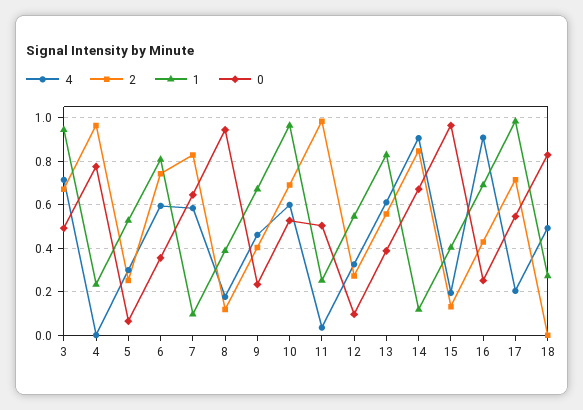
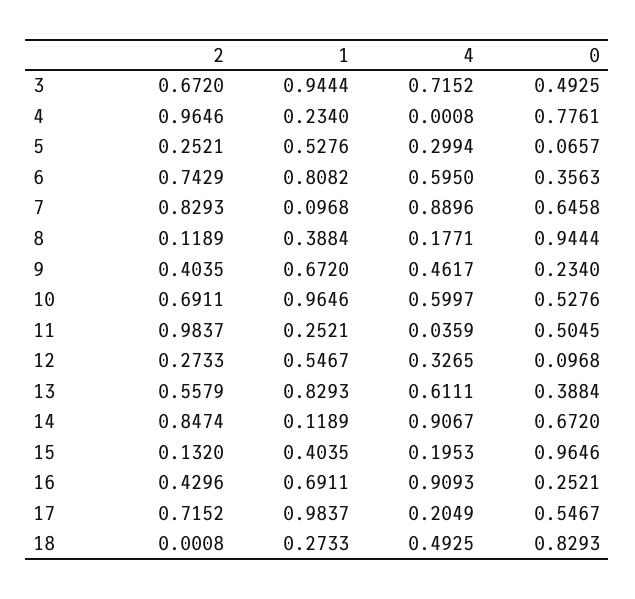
  {
    "4": {
      "3": 0.7152,
      "4": 0.0008,
      "5": 0.2994,
      "6": 0.595,
-     "7": 0.6,
+     "7": 0.8896,
      "8": 0.1771,
      "9": 0.4617,
      "10": 0.5997,
      "11": 0.0359,
      "12": 0.3265,
      "13": 0.6111,
      "14": 0.9067,
      "15": 0.1953,
      "16": 0.9093,
      "17": 0.2049,
      "18": 0.4925
    },
    "2": {
      "3": 0.672,
      "4": 0.9646,
      "5": 0.2521,
      "6": 0.7429,
      "7": 0.8293,
      "8": 0.1189,
      "9": 0.4035,
      "10": 0.6911,
      "11": 0.9837,
      "12": 0.2733,
      "13": 0.5579,
      "14": 0.8474,
      "15": 0.132,
      "16": 0.4296,
      "17": 0.7152,
      "18": 0.0008
    },
    "1": {
      "3": 0.9444,
      "4": 0.234,
      "5": 0.5276,
      "6": 0.8082,
      "7": 0.0968,
      "8": 0.3884,
      "9": 0.672,
      "10": 0.9646,
      "11": 0.2521,
      "12": 0.5467,
      "13": 0.8293,
      "14": 0.1189,
      "15": 0.4035,
      "16": 0.6911,
      "17": 0.9837,
      "18": 0.2733
    },
    "0": {
      "3": 0.4925,
      "4": 0.7761,
      "5": 0.0657,
      "6": 0.3563,
      "7": 0.6458,
      "8": 0.9444,
      "9": 0.234,
      "10": 0.5276,
      "11": 0.5045,
      "12": 0.0968,
      "13": 0.3884,
      "14": 0.672,
      "15": 0.9646,
      "16": 0.2521,
      "17": 0.5467,
      "18": 0.8293
    }
  }

